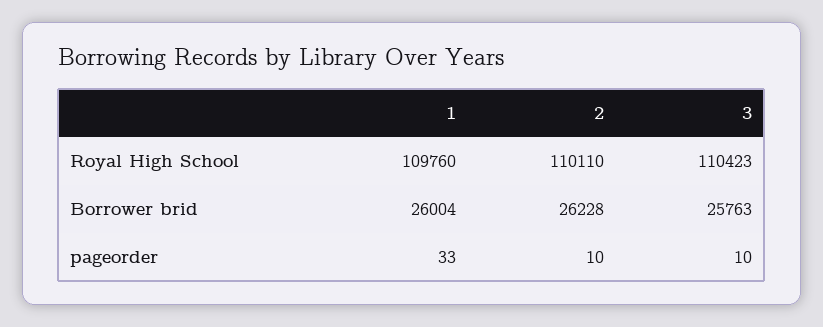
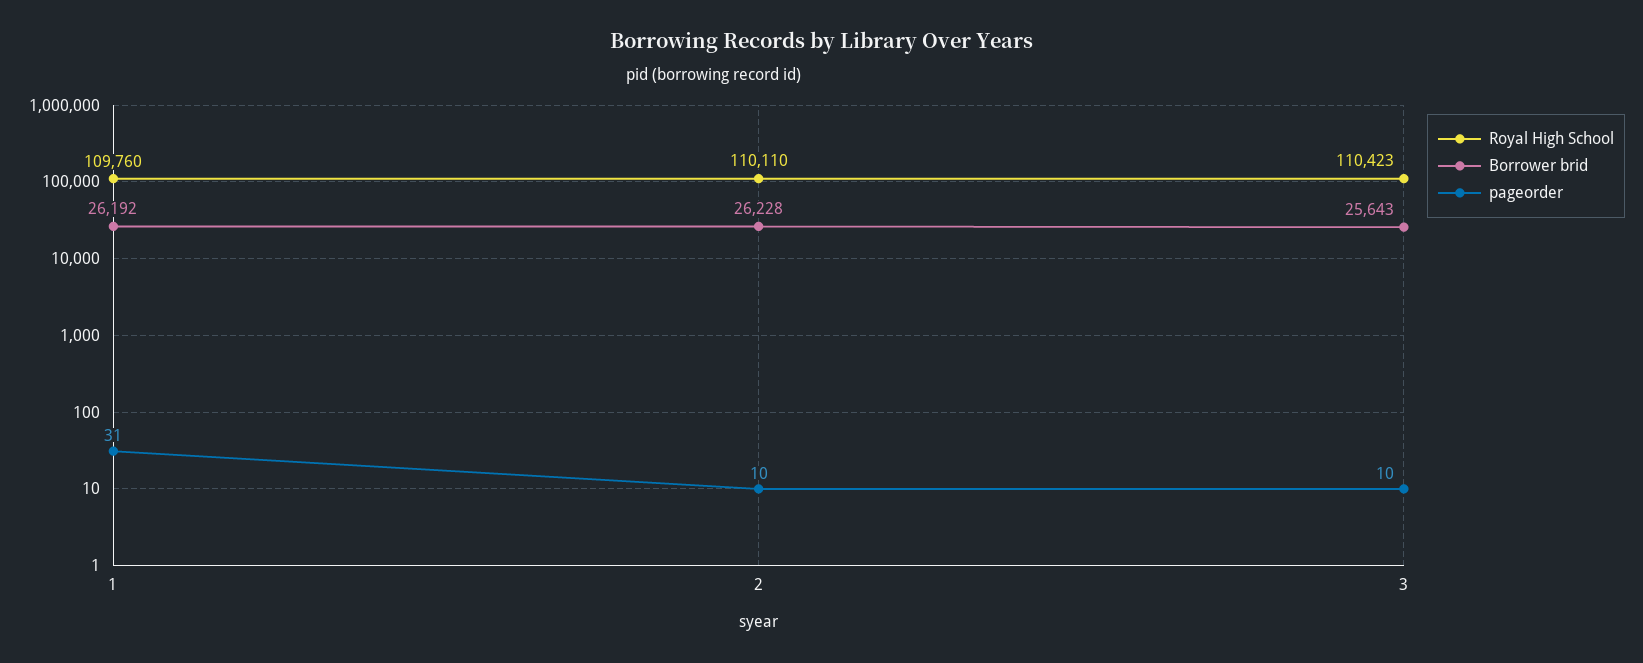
  {
    "Royal High School": {
      "1": 109760,
      "2": 110110,
      "3": 110423
    },
    "Borrower brid": {
-     "1": 26004,
+     "1": 26192,
      "2": 26228,
-     "3": 25763
+     "3": 25643
    },
    "pageorder": {
-     "1": 33,
+     "1": 31,
      "2": 10,
      "3": 10
    }
  }

